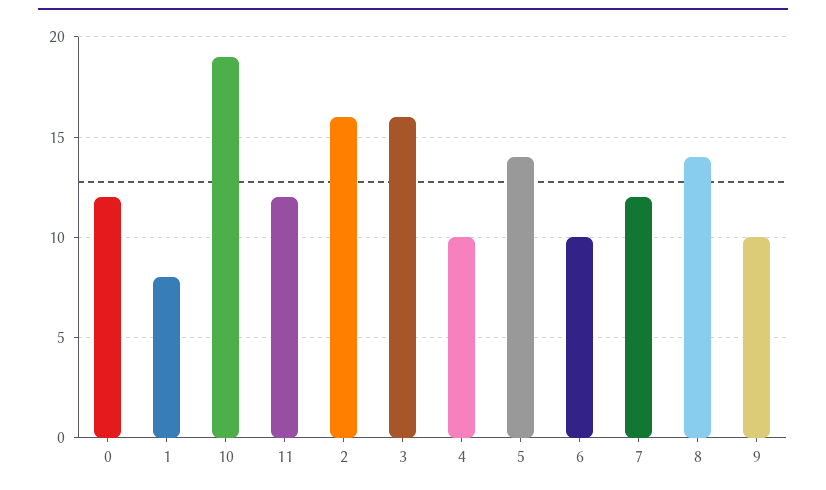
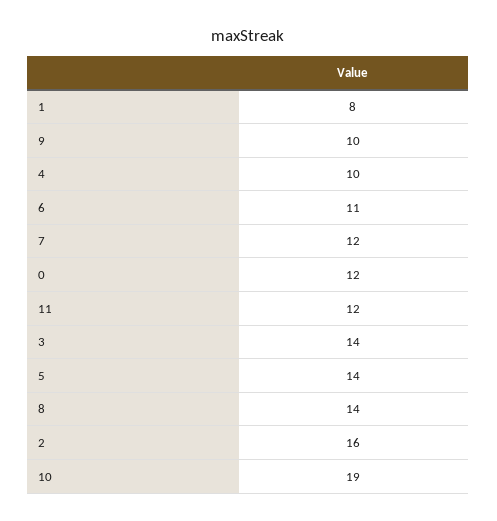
  {
    "0": 12,
    "1": 8,
    "10": 19,
    "11": 12,
    "2": 16,
-   "3": 16,
+   "3": 14,
    "4": 10,
    "5": 14,
-   "6": 10,
+   "6": 11,
    "7": 12,
    "8": 14,
    "9": 10
  }

